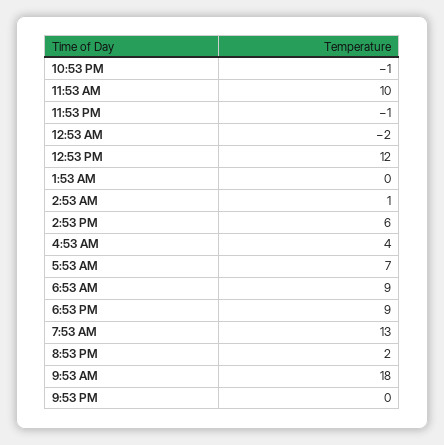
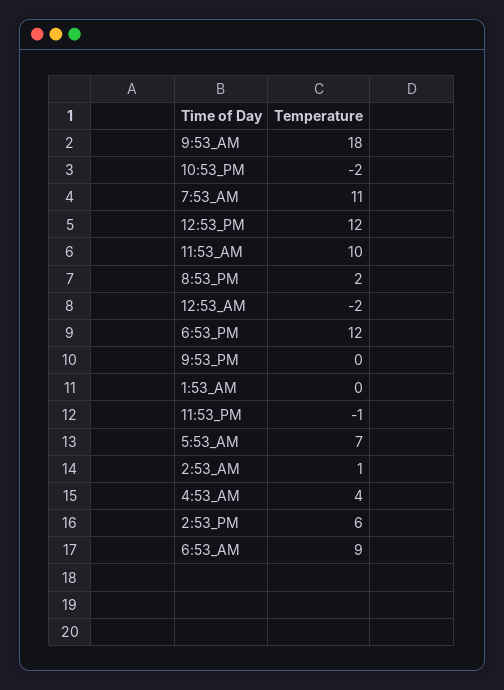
  {
-   "10:53 PM": -1,
+   "10:53 PM": -2,
    "11:53 AM": 10,
    "11:53 PM": -1,
    "12:53 AM": -2,
    "12:53 PM": 12,
    "1:53 AM": 0,
    "2:53 AM": 1,
    "2:53 PM": 6,
    "4:53 AM": 4,
    "5:53 AM": 7,
    "6:53 AM": 9,
-   "6:53 PM": 9,
+   "6:53 PM": 12,
-   "7:53 AM": 13,
+   "7:53 AM": 11,
    "8:53 PM": 2,
    "9:53 AM": 18,
    "9:53 PM": 0
  }

